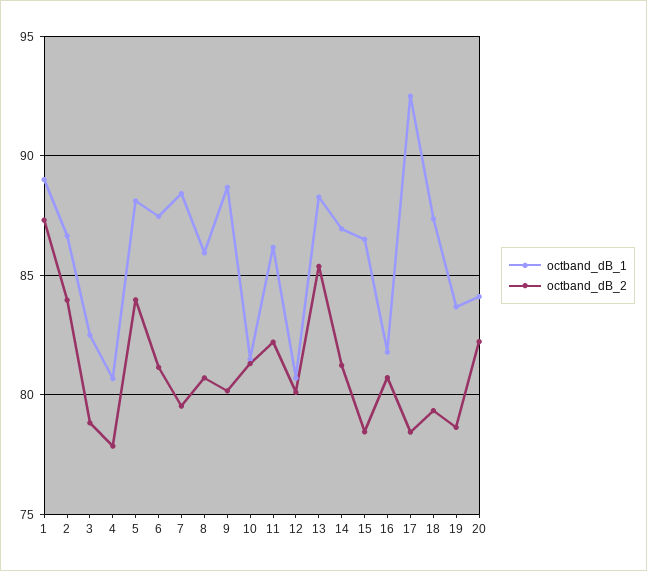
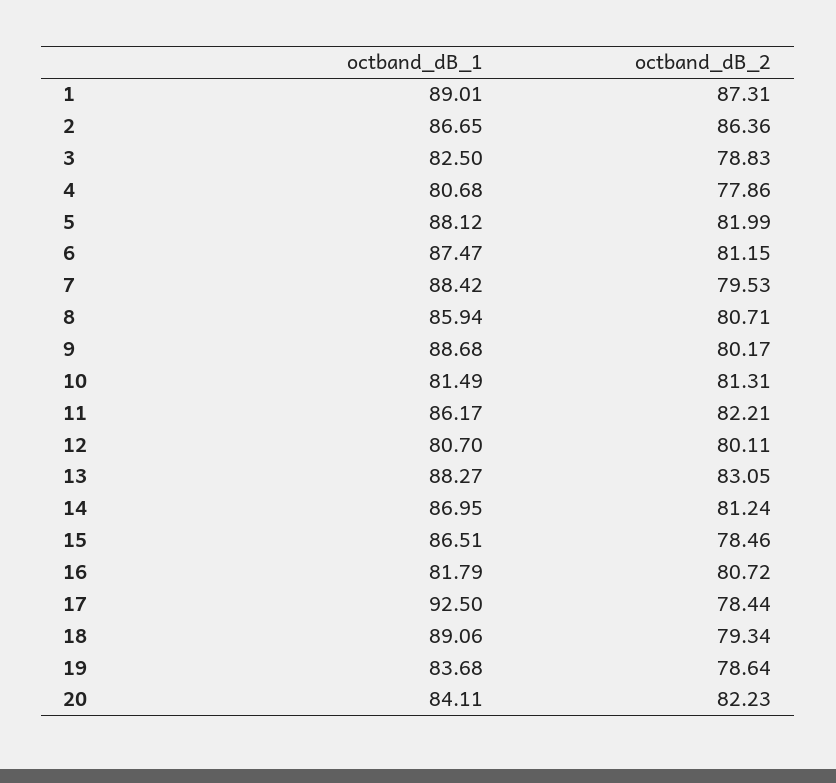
  {
    "octband_dB_1": {
      "1": 89.01,
      "2": 86.65,
      "3": 82.5,
      "4": 80.68,
      "5": 88.12,
      "6": 87.47,
      "7": 88.42,
      "8": 85.94,
      "9": 88.68,
      "10": 81.49,
      "11": 86.17,
      "12": 80.7,
      "13": 88.27,
      "14": 86.95,
      "15": 86.51,
      "16": 81.79,
      "17": 92.5,
-     "18": 87.5,
+     "18": 89.06,
      "19": 83.68,
      "20": 84.11
    },
    "octband_dB_2": {
      "1": 87.31,
-     "2": 84,
+     "2": 86.36,
      "3": 78.83,
      "4": 77.86,
-     "5": 84,
+     "5": 81.99,
      "6": 81.15,
      "7": 79.53,
      "8": 80.71,
      "9": 80.17,
      "10": 81.31,
      "11": 82.21,
      "12": 80.11,
-     "13": 85.5,
+     "13": 83.05,
      "14": 81.24,
      "15": 78.46,
      "16": 80.72,
      "17": 78.44,
      "18": 79.34,
      "19": 78.64,
      "20": 82.23
    }
  }

